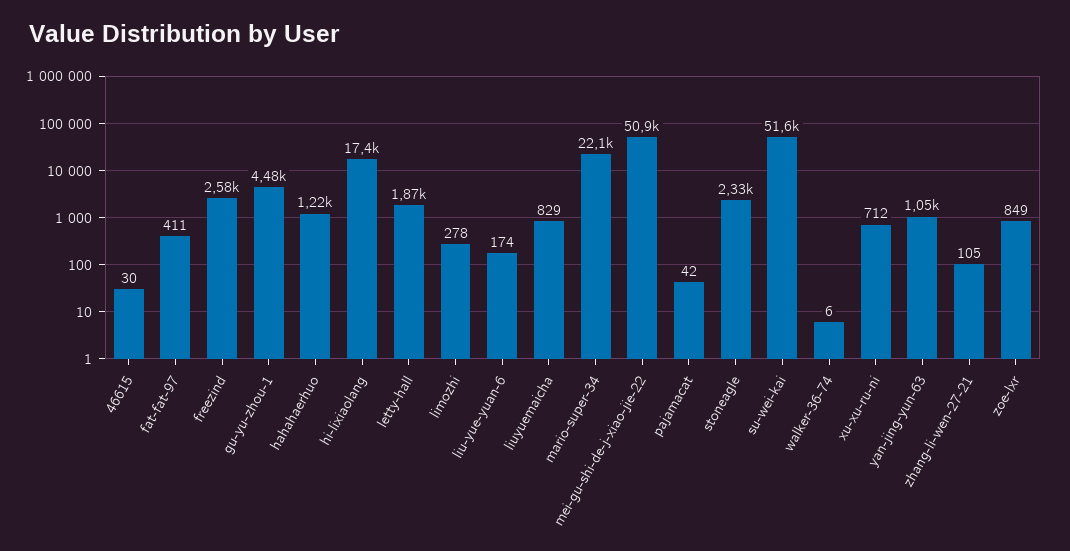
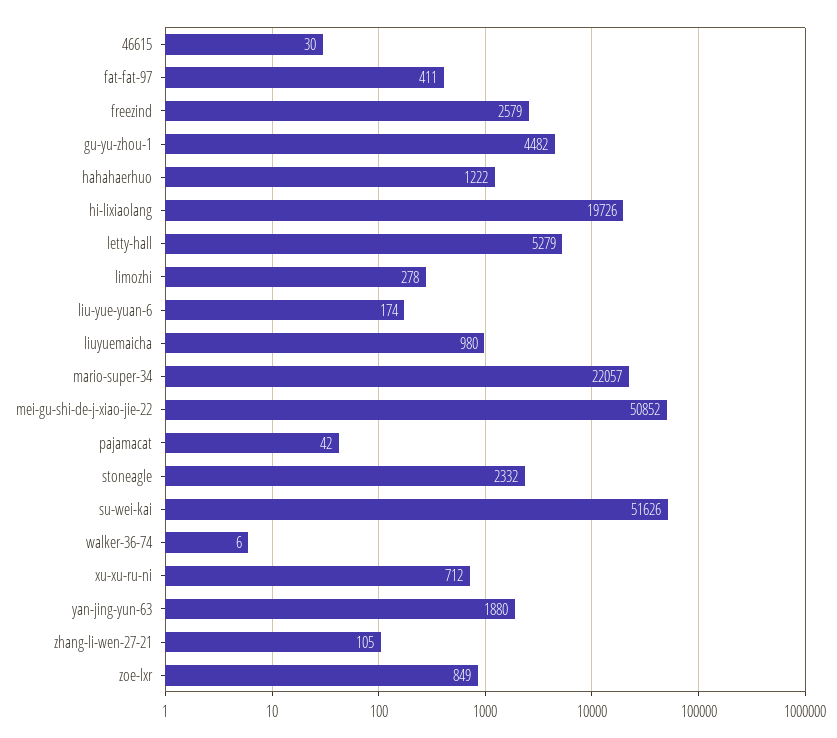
  {
    "46615": 30,
    "fat-fat-97": 411,
    "freezind": 2579,
    "gu-yu-zhou-1": 4482,
    "hahahaerhuo": 1222,
-   "hi-lixiaolang": 17400,
+   "hi-lixiaolang": 19726,
-   "letty-hall": 1870,
+   "letty-hall": 5279,
    "limozhi": 278,
    "liu-yue-yuan-6": 174,
-   "liuyuemaicha": 829,
+   "liuyuemaicha": 980,
    "mario-super-34": 22057,
    "mei-gu-shi-de-j-xiao-jie-22": 50852,
    "pajamacat": 42,
    "stoneagle": 2332,
    "su-wei-kai": 51626,
    "walker-36-74": 6,
    "xu-xu-ru-ni": 712,
-   "yan-jing-yun-63": 1050,
+   "yan-jing-yun-63": 1880,
    "zhang-li-wen-27-21": 105,
    "zoe-lxr": 849
  }

